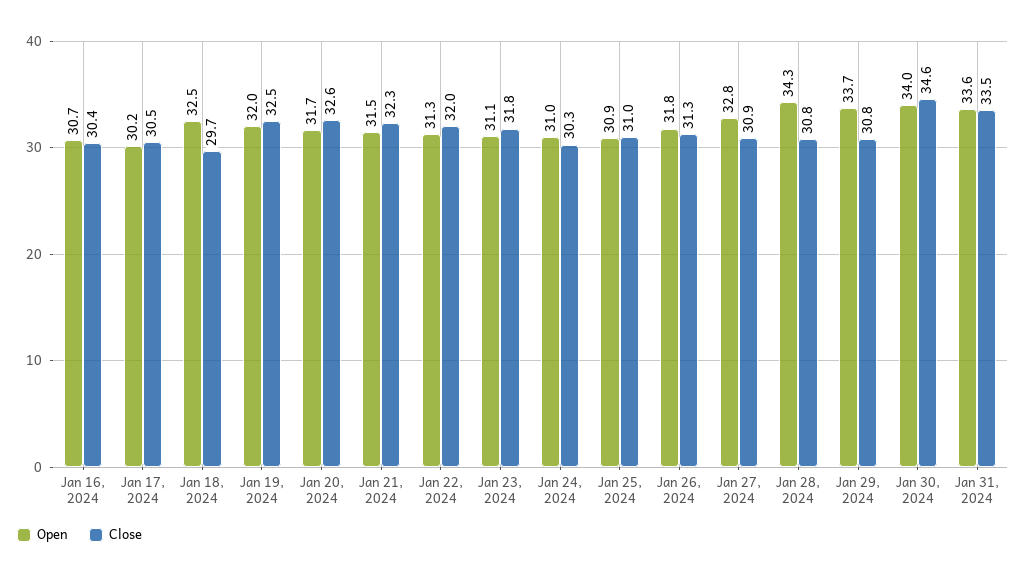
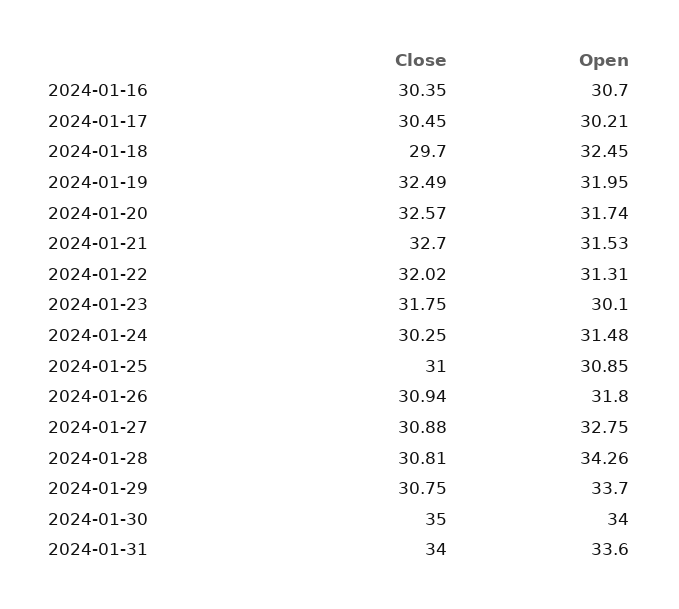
  {
    "Open": {
      "Jan 16, 2024": 30.7,
      "Jan 17, 2024": 30.21,
      "Jan 18, 2024": 32.45,
      "Jan 19, 2024": 31.95,
      "Jan 20, 2024": 31.74,
      "Jan 21, 2024": 31.53,
      "Jan 22, 2024": 31.31,
-     "Jan 23, 2024": 31.1,
+     "Jan 23, 2024": 30.1,
-     "Jan 24, 2024": 31,
+     "Jan 24, 2024": 31.48,
      "Jan 25, 2024": 30.85,
      "Jan 26, 2024": 31.8,
      "Jan 27, 2024": 32.75,
      "Jan 28, 2024": 34.26,
      "Jan 29, 2024": 33.7,
      "Jan 30, 2024": 34,
      "Jan 31, 2024": 33.6
    },
    "Close": {
      "Jan 16, 2024": 30.35,
      "Jan 17, 2024": 30.45,
      "Jan 18, 2024": 29.7,
      "Jan 19, 2024": 32.49,
      "Jan 20, 2024": 32.57,
-     "Jan 21, 2024": 32.3,
+     "Jan 21, 2024": 32.7,
      "Jan 22, 2024": 32.02,
      "Jan 23, 2024": 31.75,
      "Jan 24, 2024": 30.25,
      "Jan 25, 2024": 31,
-     "Jan 26, 2024": 31.3,
+     "Jan 26, 2024": 30.94,
      "Jan 27, 2024": 30.88,
      "Jan 28, 2024": 30.81,
      "Jan 29, 2024": 30.75,
-     "Jan 30, 2024": 34.6,
+     "Jan 30, 2024": 35,
-     "Jan 31, 2024": 33.5
+     "Jan 31, 2024": 34
    }
  }

